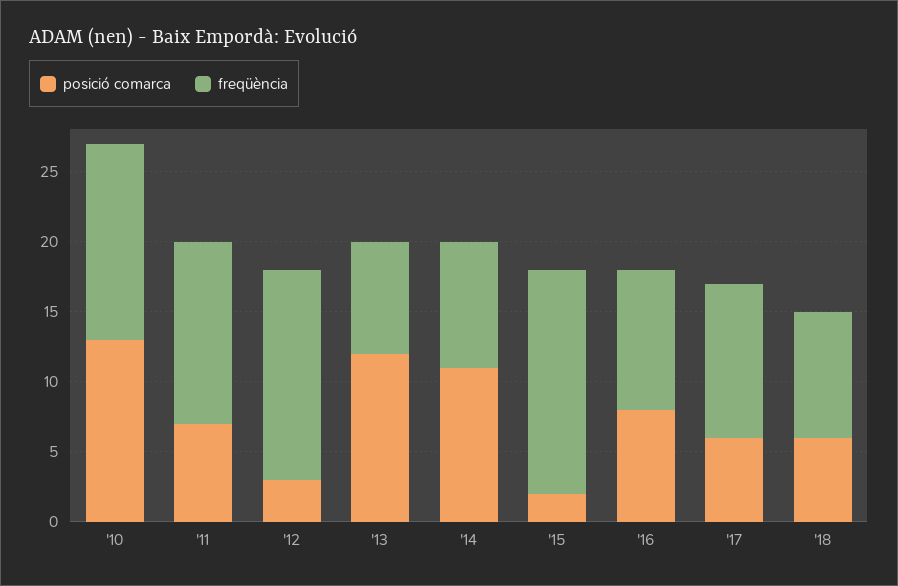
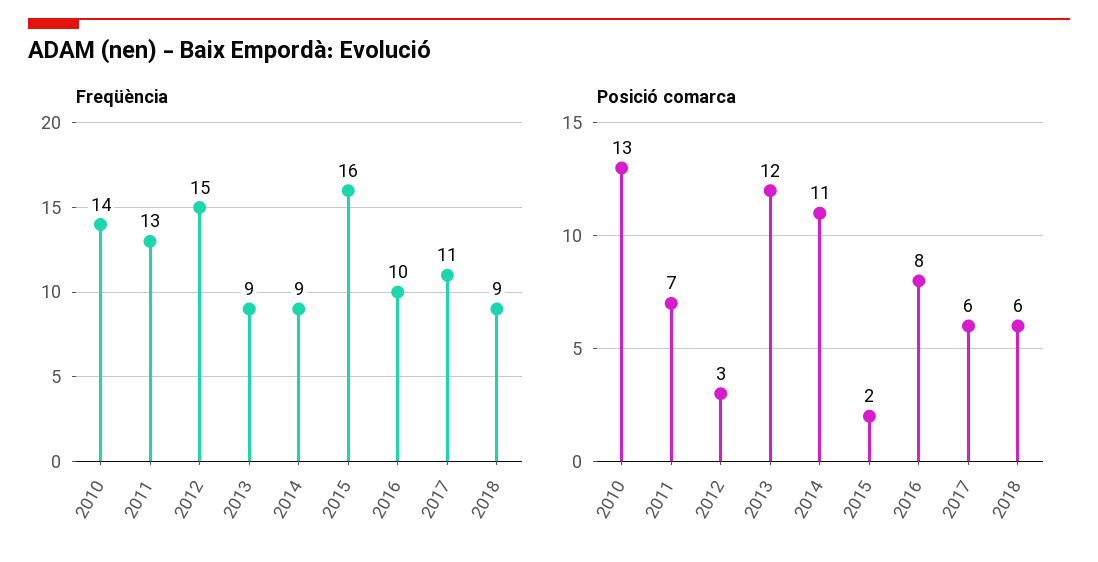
  {
    "posició comarca": {
      "'10": 13,
      "'11": 7,
      "'12": 3,
      "'13": 12,
      "'14": 11,
      "'15": 2,
      "'16": 8,
      "'17": 6,
      "'18": 6
    },
    "freqüència": {
      "'10": 14,
      "'11": 13,
      "'12": 15,
-     "'13": 8,
+     "'13": 9,
      "'14": 9,
      "'15": 16,
      "'16": 10,
      "'17": 11,
      "'18": 9
    }
  }

